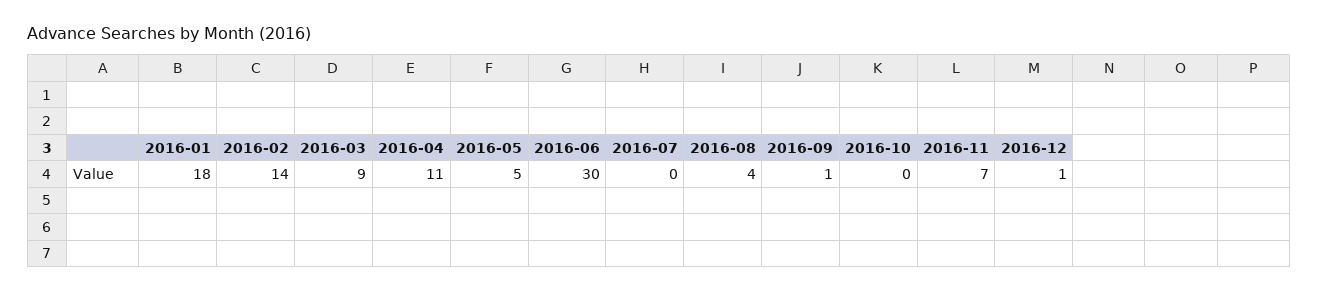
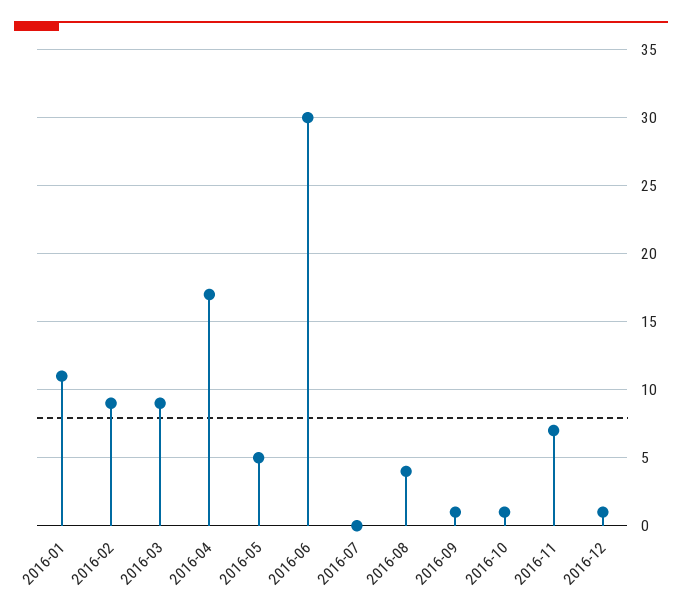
  {
-   "2016-01": 18,
+   "2016-01": 11,
-   "2016-02": 14,
+   "2016-02": 9,
    "2016-03": 9,
-   "2016-04": 11,
+   "2016-04": 17,
    "2016-05": 5,
    "2016-06": 30,
    "2016-07": 0,
    "2016-08": 4,
    "2016-09": 1,
-   "2016-10": 0,
+   "2016-10": 1,
    "2016-11": 7,
    "2016-12": 1
  }

